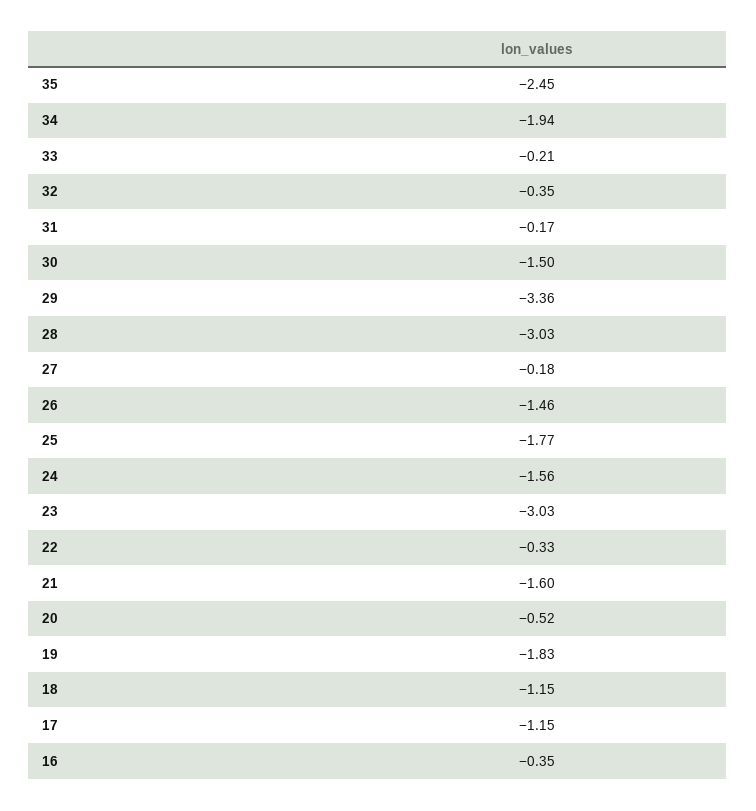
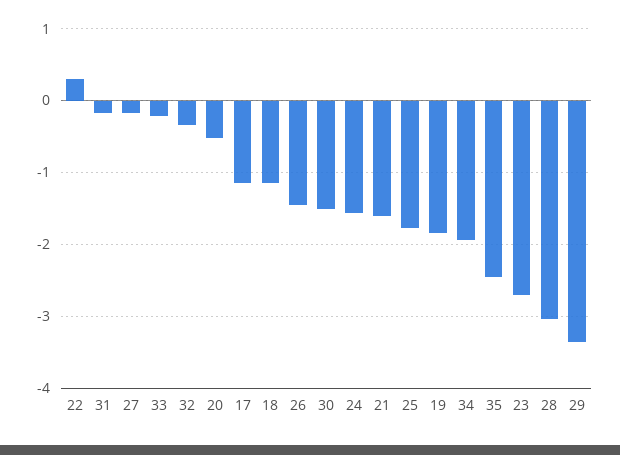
  {
    "35": -2.45,
    "34": -1.94,
    "33": -0.21,
    "32": -0.35,
    "31": -0.17,
    "30": -1.5,
    "29": -3.36,
    "28": -3.03,
    "27": -0.18,
    "26": -1.46,
    "25": -1.77,
    "24": -1.56,
-   "23": -3.03,
+   "23": -2.7,
-   "22": -0.33,
+   "22": 0.3,
    "21": -1.6,
    "20": -0.52,
    "19": -1.83,
    "18": -1.15,
-   "17": -1.15,
+   "17": -1.15
-   "16": -0.35
  }

